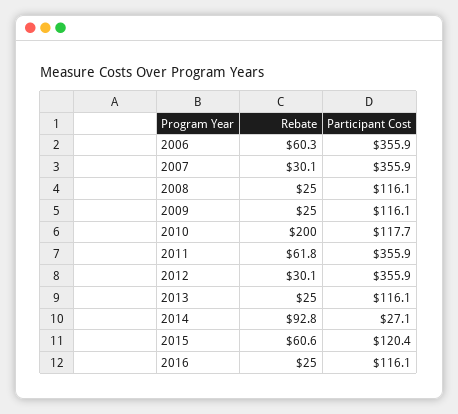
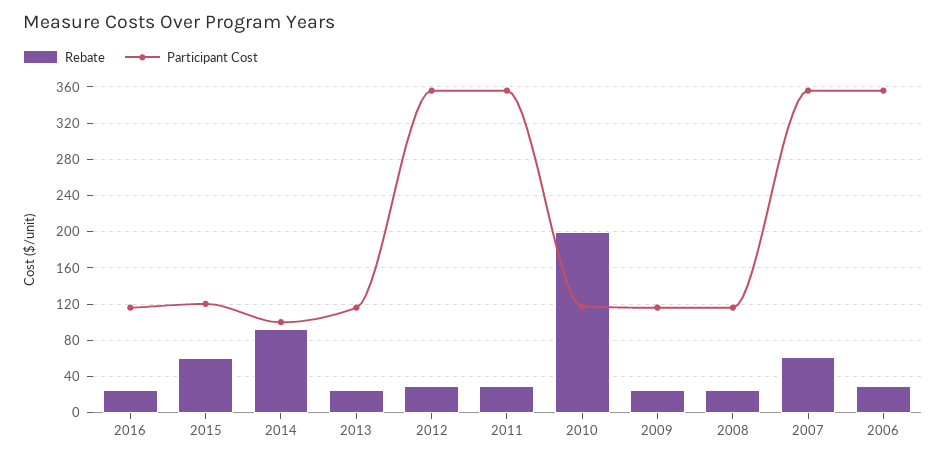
  {
    "Rebate": {
-     "2006": 60.3,
+     "2006": 30,
-     "2007": 30.1,
+     "2007": 60,
      "2008": 25,
      "2009": 25,
      "2010": 200,
-     "2011": 61.8,
+     "2011": 30,
      "2012": 30.1,
      "2013": 25,
      "2014": 92.8,
      "2015": 60.6,
      "2016": 25
    },
    "Participant Cost": {
      "2006": 355.9,
      "2007": 355.9,
      "2008": 116.1,
      "2009": 116.1,
      "2010": 117.7,
      "2011": 355.9,
      "2012": 355.9,
      "2013": 116.1,
-     "2014": 27.1,
+     "2014": 100,
      "2015": 120.4,
      "2016": 116.1
    }
  }

